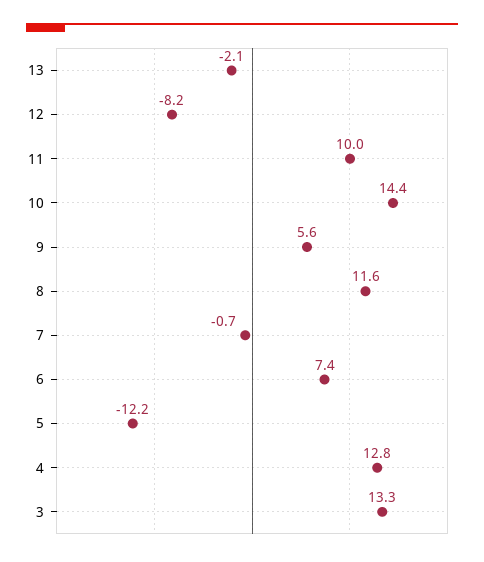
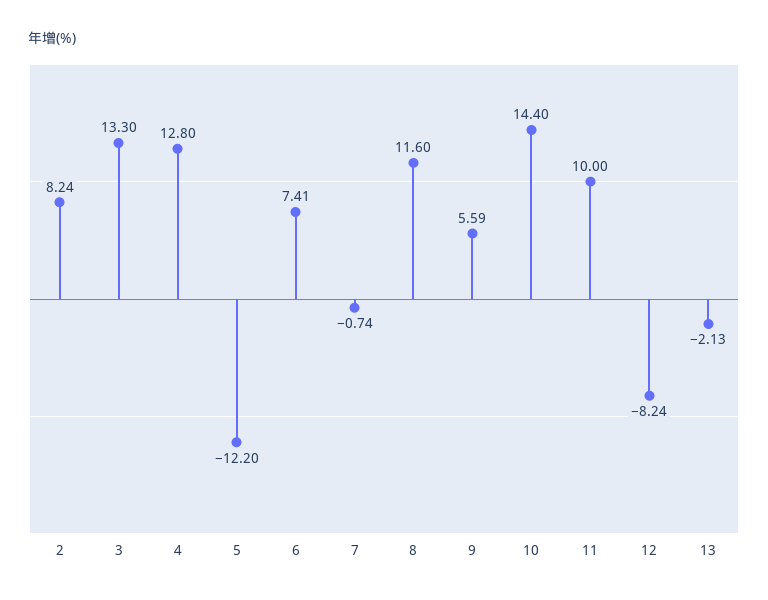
  {
    "13": -2.13,
    "12": -8.24,
    "11": 10,
    "10": 14.4,
    "9": 5.59,
    "8": 11.6,
    "7": -0.74,
    "6": 7.41,
    "5": -12.2,
    "4": 12.8,
-   "3": 13.3
+   "3": 13.3,
+   "2": 8.24
  }

